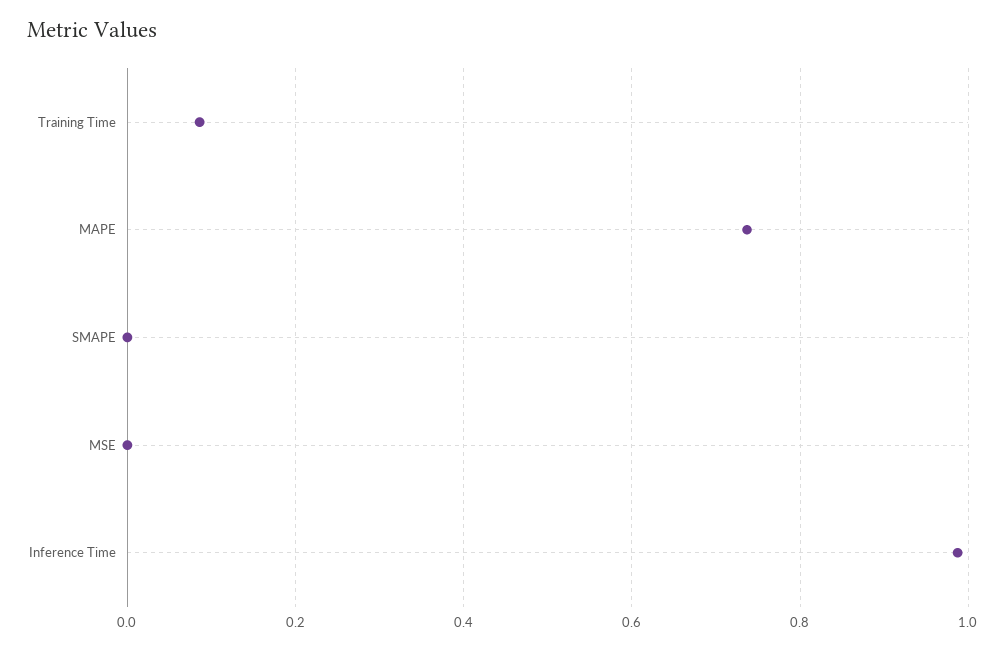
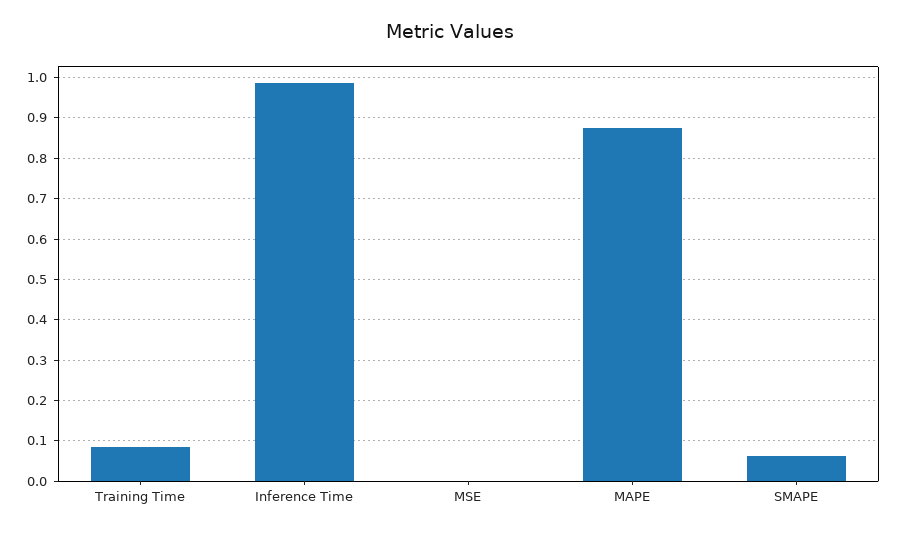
  {
    "Training Time": 0.08,
-   "MAPE": 0.74,
+   "MAPE": 0.88,
-   "SMAPE": 0,
+   "SMAPE": 0.06,
    "MSE": 0,
    "Inference Time": 0.98
  }

